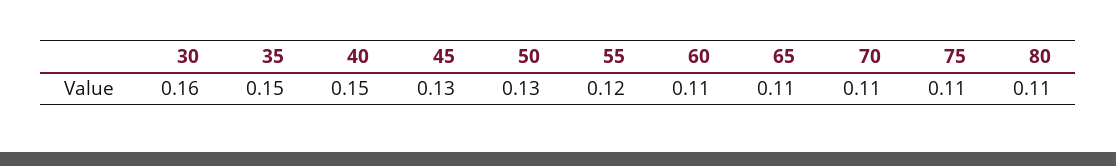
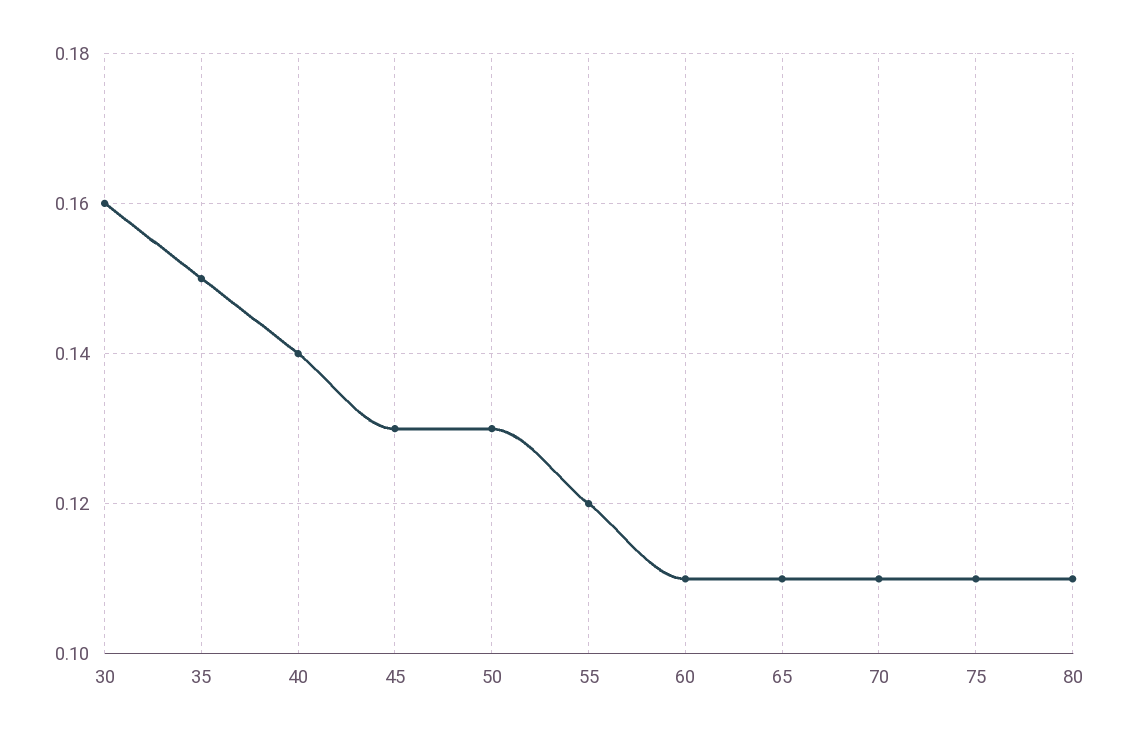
  {
    "30": 0.16,
    "35": 0.15,
-   "40": 0.15,
+   "40": 0.14,
    "45": 0.13,
    "50": 0.13,
    "55": 0.12,
    "60": 0.11,
    "65": 0.11,
    "70": 0.11,
    "75": 0.11,
    "80": 0.11
  }

